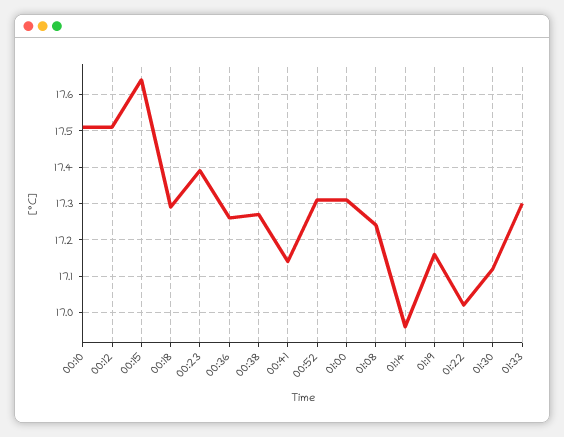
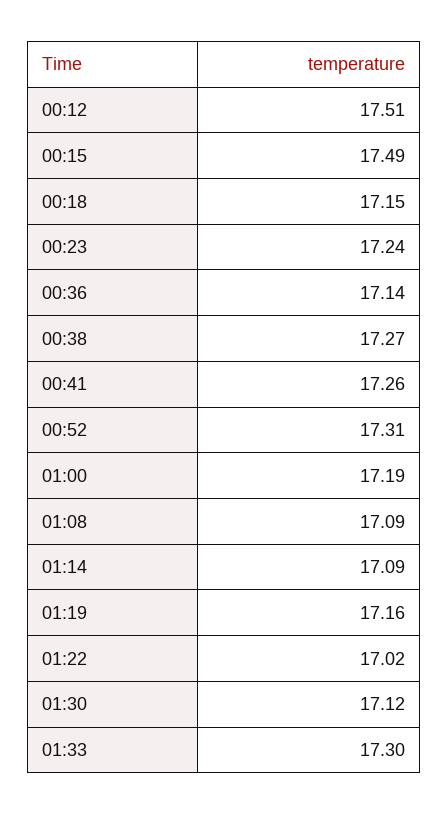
  {
-   "00:10": 17.5,
    "00:12": 17.51,
-   "00:15": 17.65,
+   "00:15": 17.49,
-   "00:18": 17.3,
+   "00:18": 17.15,
-   "00:23": 17.4,
+   "00:23": 17.24,
-   "00:36": 17.25,
+   "00:36": 17.14,
    "00:38": 17.27,
-   "00:41": 17.15,
+   "00:41": 17.26,
    "00:52": 17.31,
-   "01:00": 17.3,
+   "01:00": 17.19,
-   "01:08": 17.25,
+   "01:08": 17.09,
-   "01:14": 16.95,
+   "01:14": 17.09,
    "01:19": 17.16,
    "01:22": 17.02,
    "01:30": 17.12,
    "01:33": 17.3
  }

